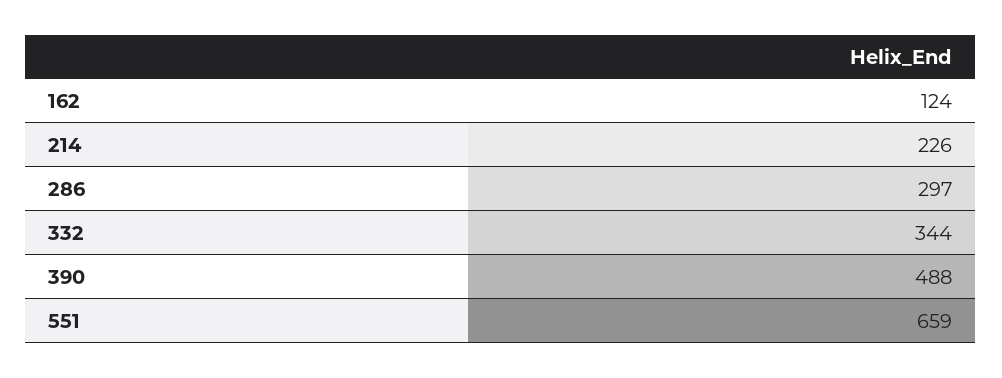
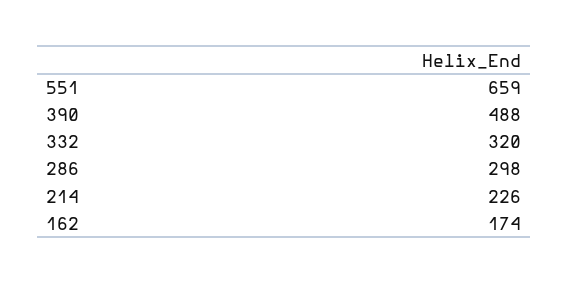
  {
-   "162": 124,
+   "162": 174,
    "214": 226,
-   "286": 297,
+   "286": 298,
-   "332": 344,
+   "332": 320,
    "390": 488,
    "551": 659
  }

